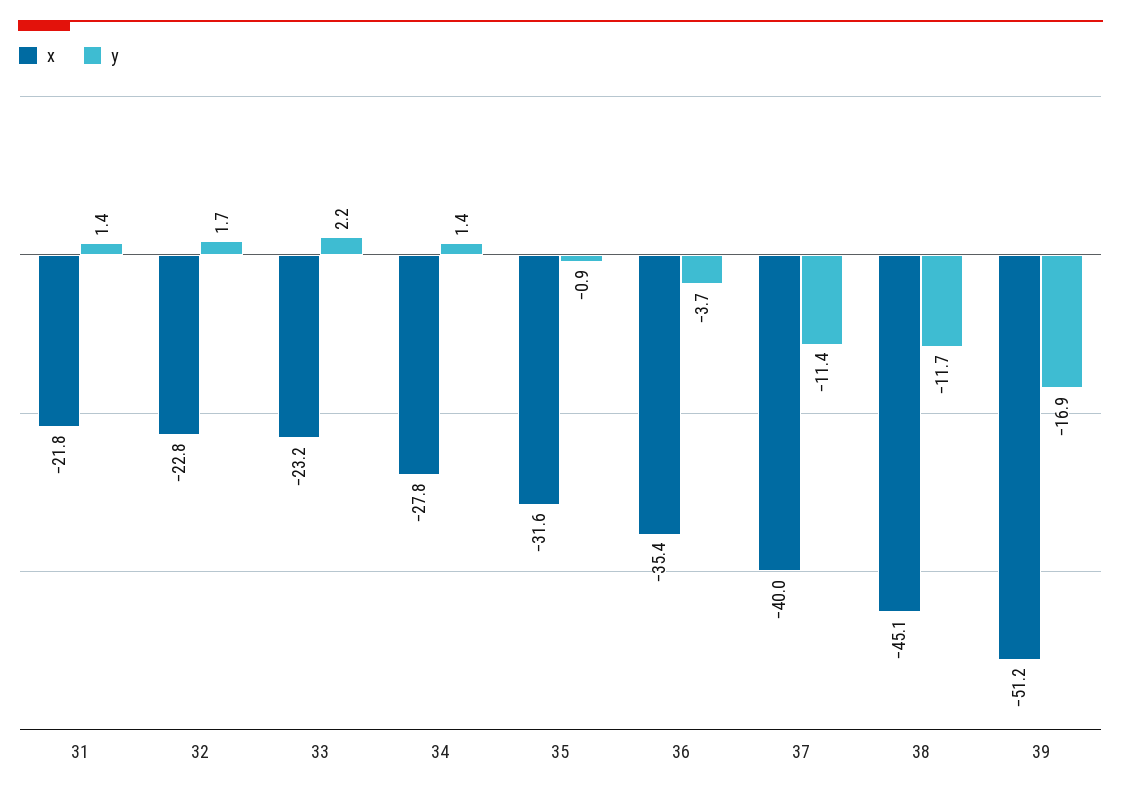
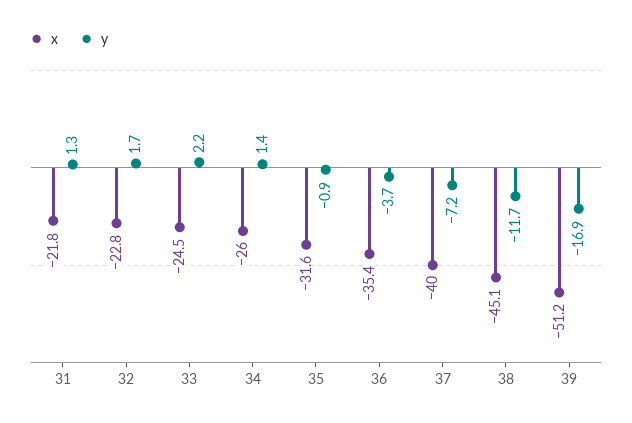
  {
    "x": {
      "31": -21.8,
      "32": -22.8,
-     "33": -23.2,
+     "33": -24.5,
-     "34": -27.8,
+     "34": -26,
      "35": -31.6,
      "36": -35.4,
      "37": -40,
      "38": -45.1,
      "39": -51.2
    },
    "y": {
-     "31": 1.4,
+     "31": 1.3,
      "32": 1.7,
      "33": 2.2,
      "34": 1.4,
      "35": -0.9,
      "36": -3.7,
-     "37": -11.4,
+     "37": -7.2,
      "38": -11.7,
      "39": -16.9
    }
  }

